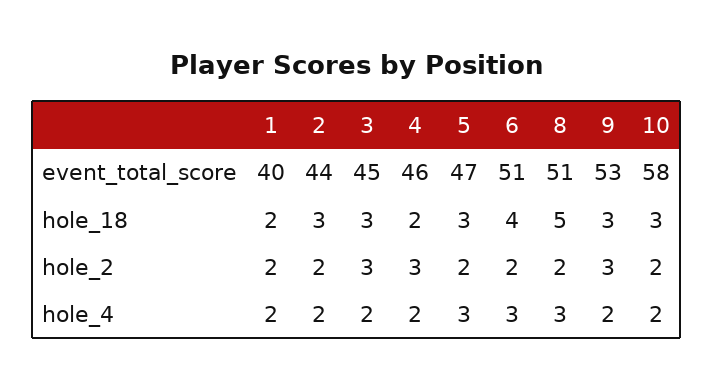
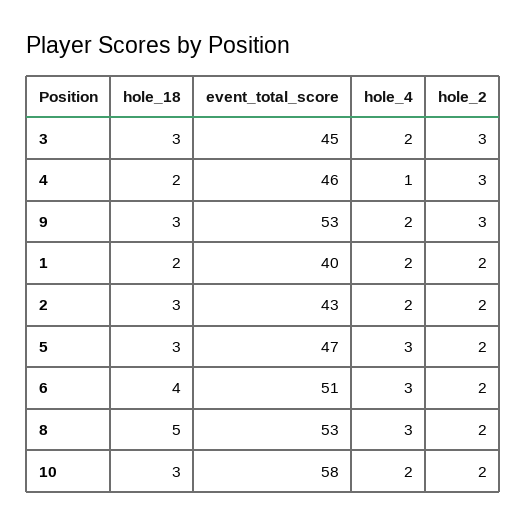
  {
    "1": {
      "event_total_score": 40,
      "hole_18": 2,
      "hole_2": 2,
      "hole_4": 2
    },
    "2": {
-     "event_total_score": 44,
+     "event_total_score": 43,
      "hole_18": 3,
      "hole_2": 2,
      "hole_4": 2
    },
    "3": {
      "event_total_score": 45,
      "hole_18": 3,
      "hole_2": 3,
      "hole_4": 2
    },
    "4": {
      "event_total_score": 46,
      "hole_18": 2,
      "hole_2": 3,
-     "hole_4": 2
+     "hole_4": 1
    },
    "5": {
      "event_total_score": 47,
      "hole_18": 3,
      "hole_2": 2,
      "hole_4": 3
    },
    "6": {
      "event_total_score": 51,
      "hole_18": 4,
      "hole_2": 2,
      "hole_4": 3
    },
    "8": {
-     "event_total_score": 51,
+     "event_total_score": 53,
      "hole_18": 5,
      "hole_2": 2,
      "hole_4": 3
    },
    "9": {
      "event_total_score": 53,
      "hole_18": 3,
      "hole_2": 3,
      "hole_4": 2
    },
    "10": {
      "event_total_score": 58,
      "hole_18": 3,
      "hole_2": 2,
      "hole_4": 2
    }
  }

